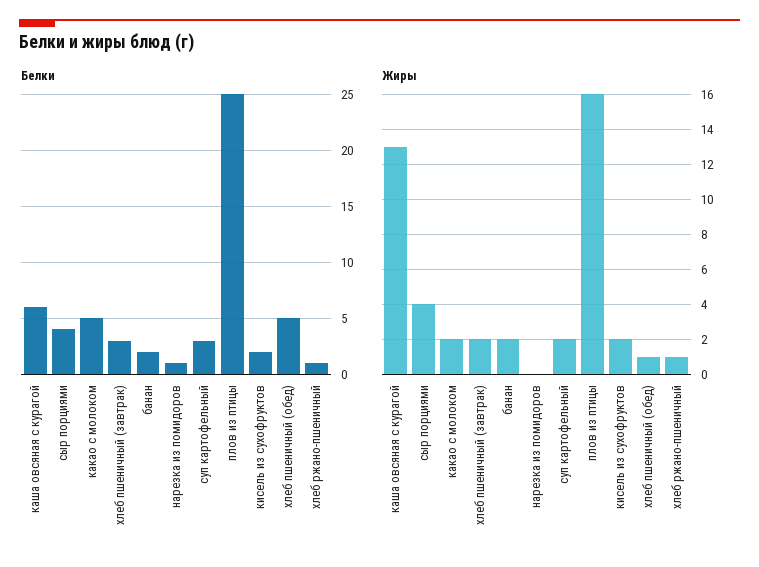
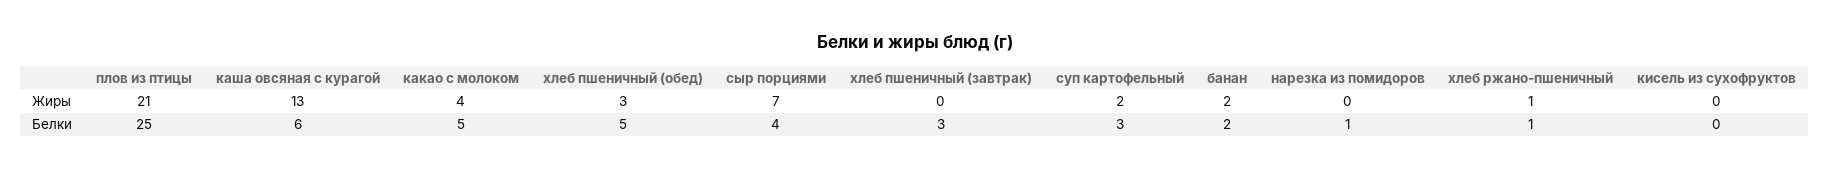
  {
    "Белки": {
      "каша овсяная с курагой": 6,
      "сыр порциями": 4,
      "какао с молоком": 5,
      "хлеб пшеничный (завтрак)": 3,
      "банан": 2,
      "нарезка из помидоров": 1,
      "суп картофельный": 3,
      "плов из птицы": 25,
-     "кисель из сухофруктов": 2,
+     "кисель из сухофруктов": 0,
      "хлеб пшеничный (обед)": 5,
      "хлеб ржано-пшеничный": 1
    },
    "Жиры": {
      "каша овсяная с курагой": 13,
-     "сыр порциями": 4,
+     "сыр порциями": 7,
-     "какао с молоком": 2,
+     "какао с молоком": 4,
-     "хлеб пшеничный (завтрак)": 2,
+     "хлеб пшеничный (завтрак)": 0,
      "банан": 2,
      "нарезка из помидоров": 0,
      "суп картофельный": 2,
-     "плов из птицы": 16,
+     "плов из птицы": 21,
-     "кисель из сухофруктов": 2,
+     "кисель из сухофруктов": 0,
-     "хлеб пшеничный (обед)": 1,
+     "хлеб пшеничный (обед)": 3,
      "хлеб ржано-пшеничный": 1
    }
  }

